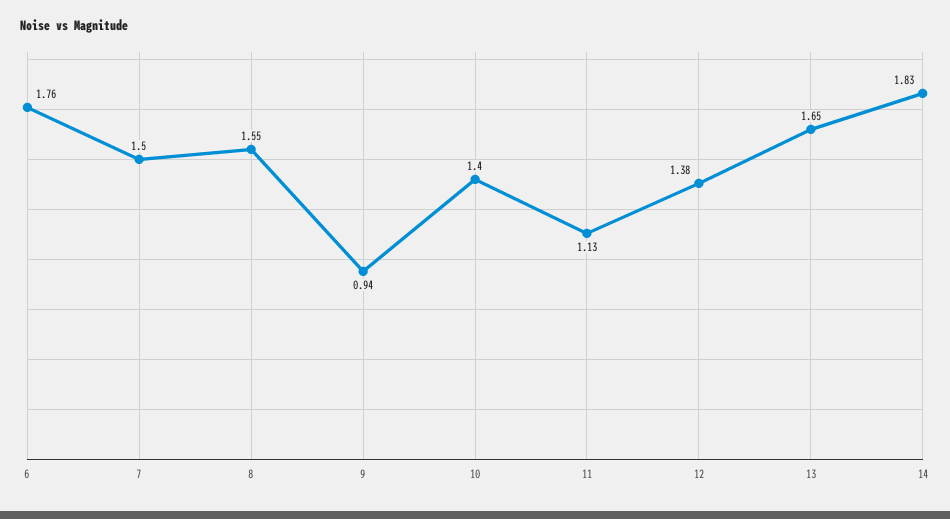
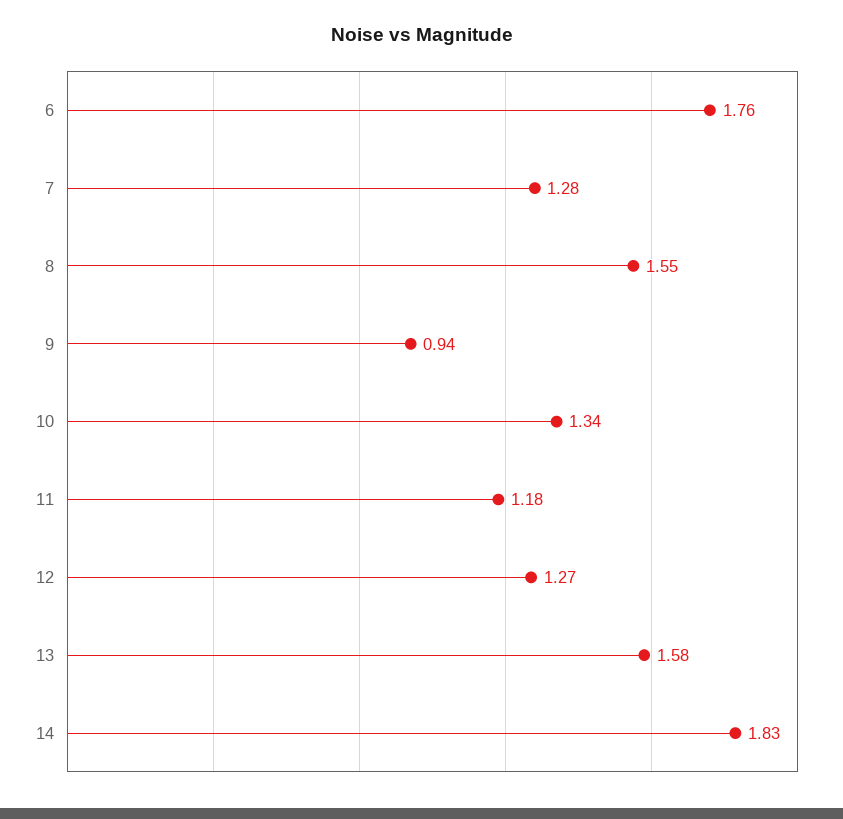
  {
    "6": 1.76,
-   "7": 1.5,
+   "7": 1.28,
    "8": 1.55,
    "9": 0.94,
-   "10": 1.4,
+   "10": 1.34,
-   "11": 1.13,
+   "11": 1.18,
-   "12": 1.38,
+   "12": 1.27,
-   "13": 1.65,
+   "13": 1.58,
    "14": 1.83
  }

